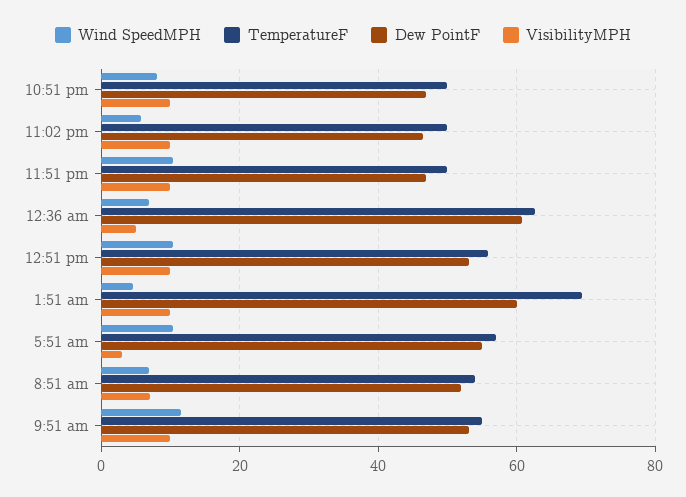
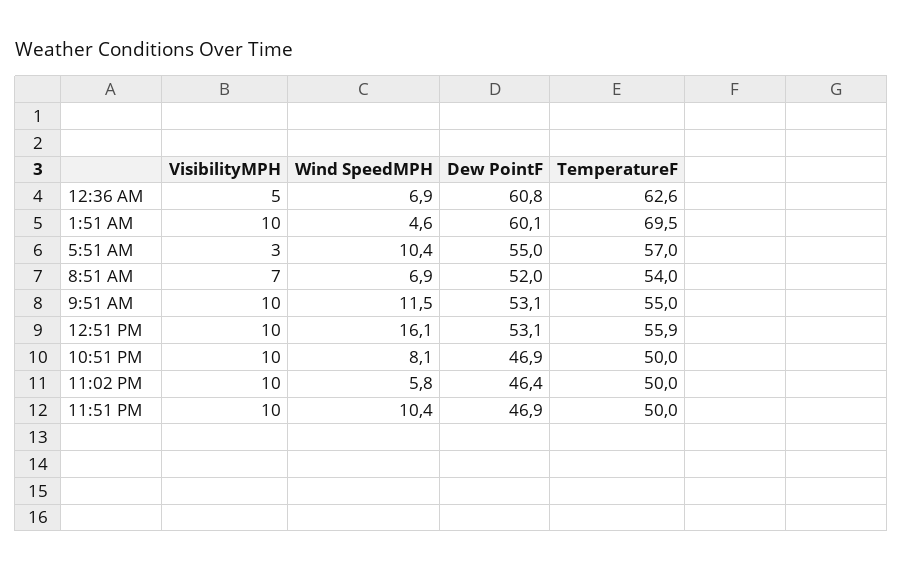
  {
    "Wind SpeedMPH": {
      "10:51 pm": 8.1,
      "11:02 pm": 5.8,
      "11:51 pm": 10.4,
      "12:36 am": 6.9,
-     "12:51 pm": 10,
+     "12:51 pm": 16.1,
      "1:51 am": 4.6,
      "5:51 am": 10.4,
      "8:51 am": 6.9,
      "9:51 am": 11.5
    },
    "TemperatureF": {
      "10:51 pm": 50,
      "11:02 pm": 50,
      "11:51 pm": 50,
      "12:36 am": 62.6,
      "12:51 pm": 55.9,
      "1:51 am": 69.5,
      "5:51 am": 57,
      "8:51 am": 54,
      "9:51 am": 55
    },
    "Dew PointF": {
      "10:51 pm": 46.9,
      "11:02 pm": 46.4,
      "11:51 pm": 46.9,
      "12:36 am": 60.8,
      "12:51 pm": 53.1,
      "1:51 am": 60.1,
      "5:51 am": 55,
      "8:51 am": 52,
      "9:51 am": 53.1
    },
    "VisibilityMPH": {
      "10:51 pm": 10,
      "11:02 pm": 10,
      "11:51 pm": 10,
      "12:36 am": 5,
      "12:51 pm": 10,
      "1:51 am": 10,
      "5:51 am": 3,
      "8:51 am": 7,
      "9:51 am": 10
    }
  }

